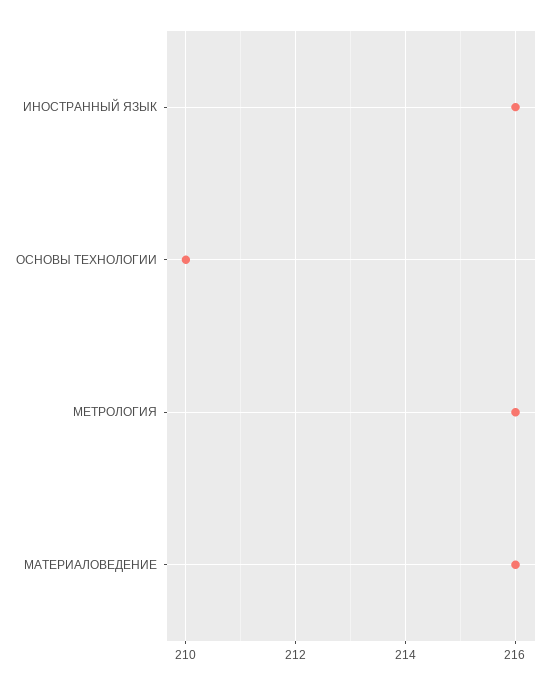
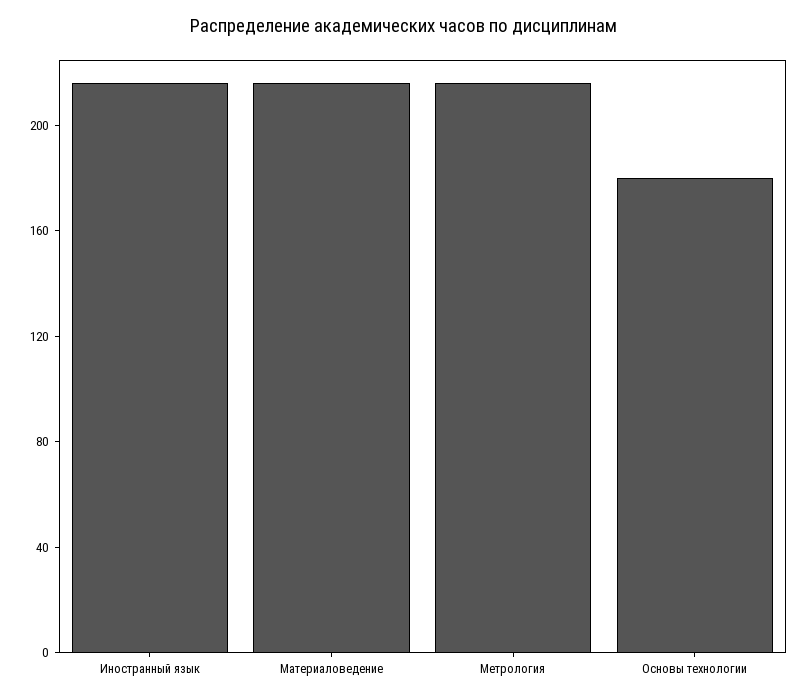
  {
    "ИНОСТРАННЫЙ ЯЗЫК": 216,
-   "ОСНОВЫ ТЕХНОЛОГИИ": 210,
+   "ОСНОВЫ ТЕХНОЛОГИИ": 180,
    "МЕТРОЛОГИЯ": 216,
    "МАТЕРИАЛОВЕДЕНИЕ": 216
  }

